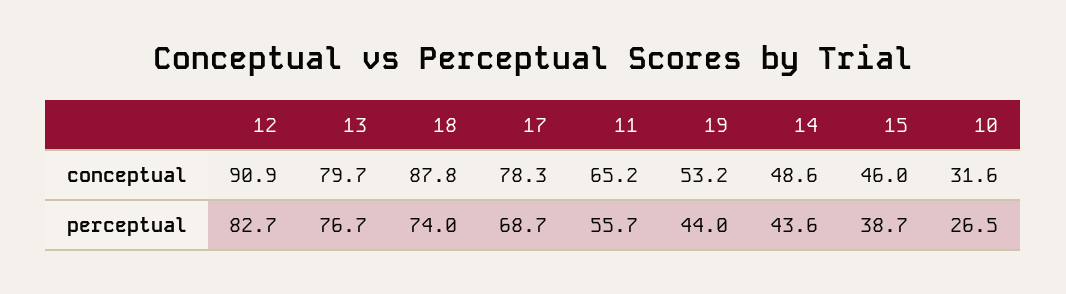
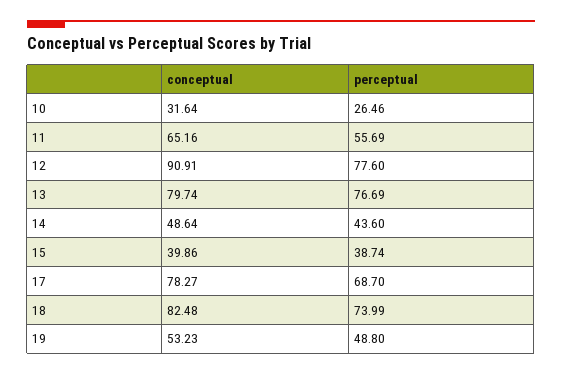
  {
    "12": {
      "conceptual": 90.91,
-     "perceptual": 82.7
+     "perceptual": 77.6
    },
    "13": {
      "conceptual": 79.74,
      "perceptual": 76.69
    },
    "18": {
-     "conceptual": 87.8,
+     "conceptual": 82.48,
      "perceptual": 73.99
    },
    "17": {
      "conceptual": 78.27,
      "perceptual": 68.7
    },
    "11": {
      "conceptual": 65.16,
      "perceptual": 55.69
    },
    "19": {
      "conceptual": 53.23,
-     "perceptual": 44
+     "perceptual": 48.8
    },
    "14": {
      "conceptual": 48.64,
      "perceptual": 43.6
    },
    "15": {
-     "conceptual": 46,
+     "conceptual": 39.86,
      "perceptual": 38.74
    },
    "10": {
      "conceptual": 31.64,
      "perceptual": 26.46
    }
  }

